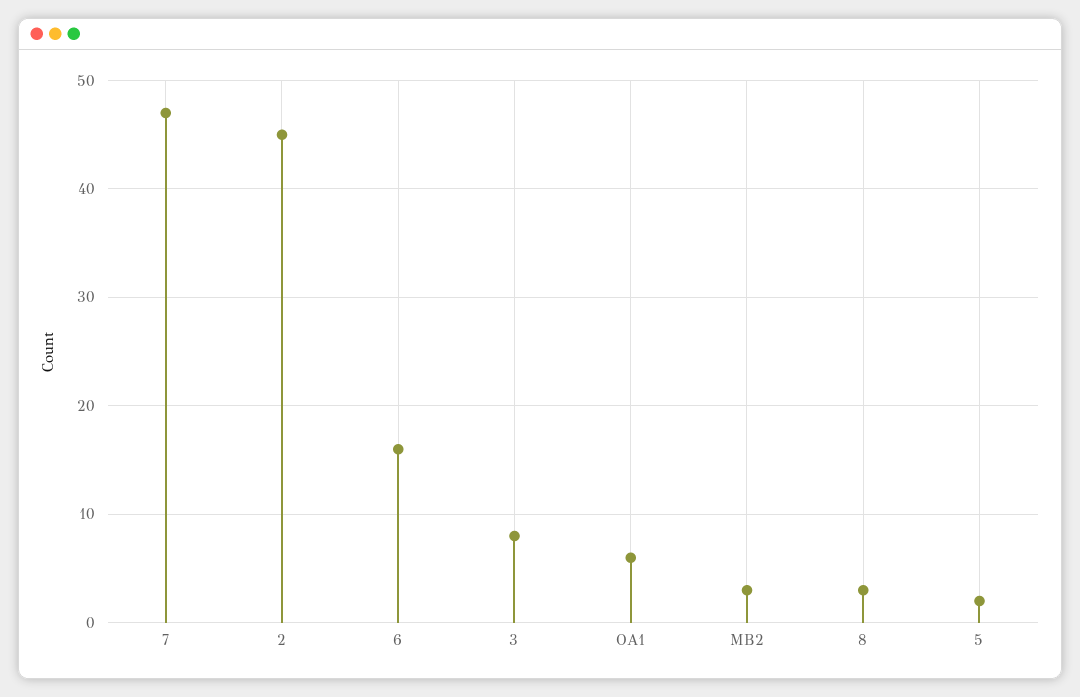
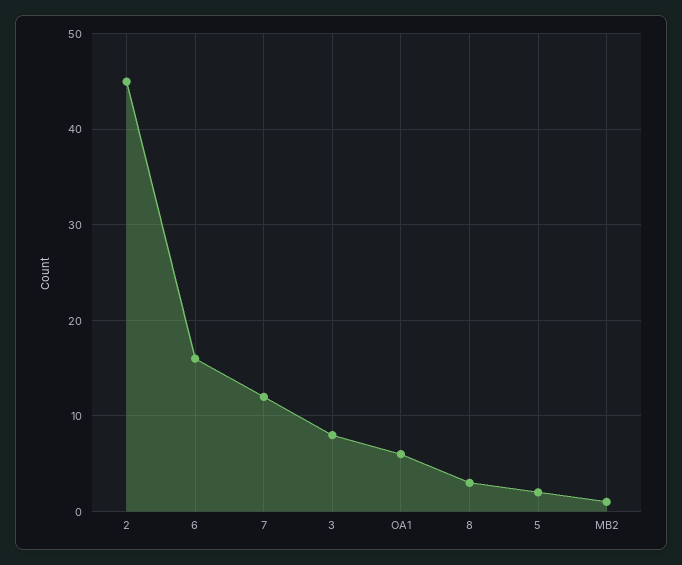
  {
-   "7": 47,
+   "7": 12,
    "2": 45,
    "6": 16,
    "3": 8,
    "OA1": 6,
-   "MB2": 3,
+   "MB2": 1,
    "8": 3,
    "5": 2
  }

